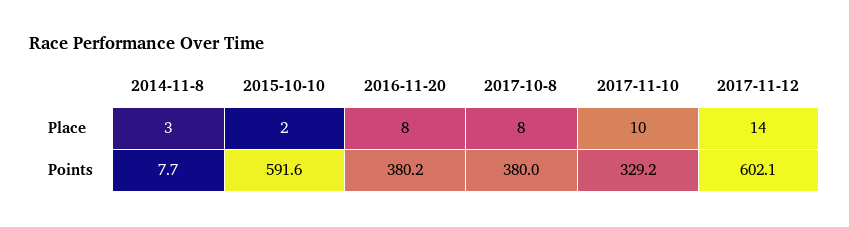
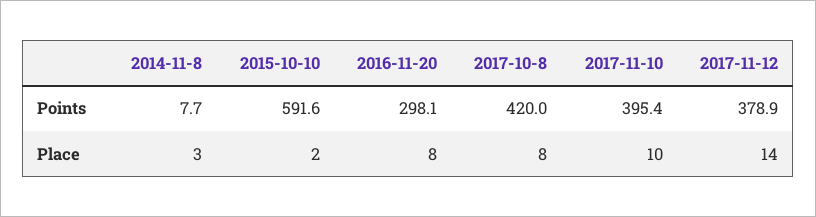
  {
    "2014-11-8": {
      "Place": 3,
      "Points": 7.7
    },
    "2015-10-10": {
      "Place": 2,
      "Points": 591.6
    },
    "2016-11-20": {
      "Place": 8,
-     "Points": 380.2
+     "Points": 298.1
    },
    "2017-10-8": {
      "Place": 8,
-     "Points": 380
+     "Points": 420
    },
    "2017-11-10": {
      "Place": 10,
-     "Points": 329.2
+     "Points": 395.4
    },
    "2017-11-12": {
      "Place": 14,
-     "Points": 602.1
+     "Points": 378.9
    }
  }

